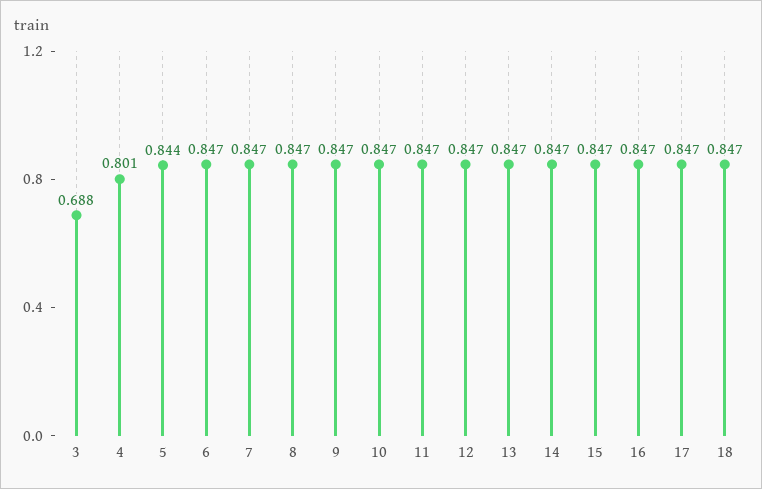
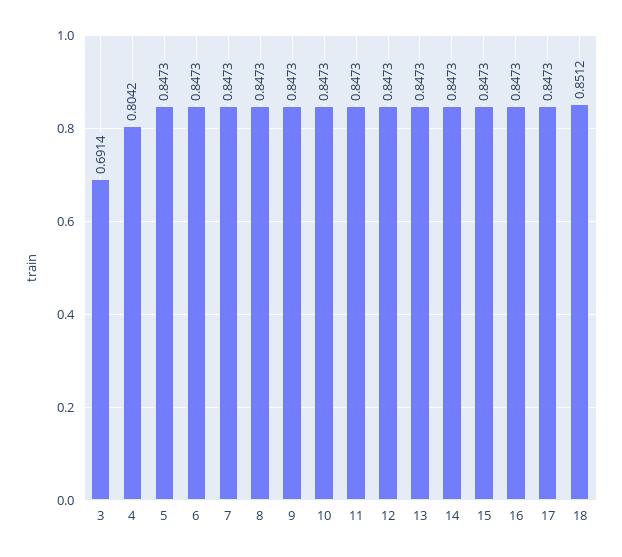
  {
-   "3": 0.688,
+   "3": 0.6914,
-   "4": 0.801,
+   "4": 0.8042,
-   "5": 0.844,
+   "5": 0.8473,
    "6": 0.8473,
    "7": 0.8473,
    "8": 0.8473,
    "9": 0.8473,
    "10": 0.8473,
    "11": 0.8473,
    "12": 0.8473,
    "13": 0.8473,
    "14": 0.8473,
    "15": 0.8473,
    "16": 0.8473,
    "17": 0.8473,
-   "18": 0.847
+   "18": 0.8512
  }

